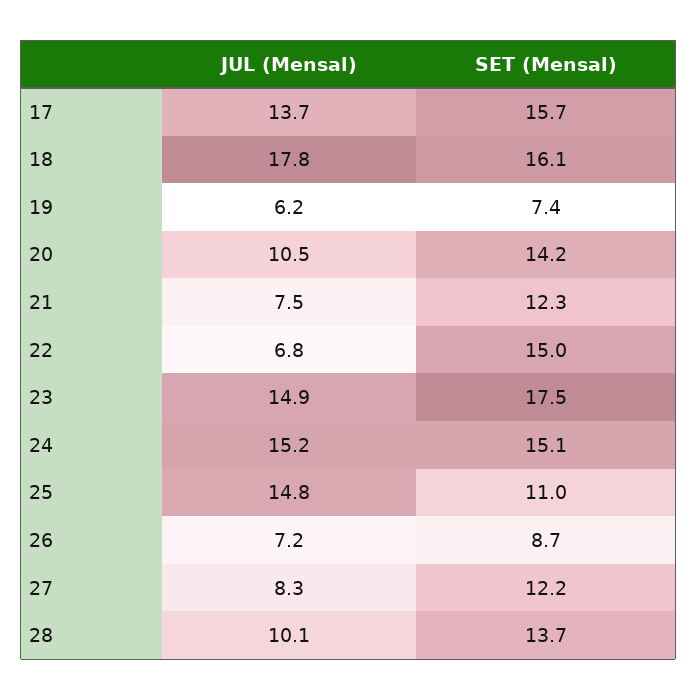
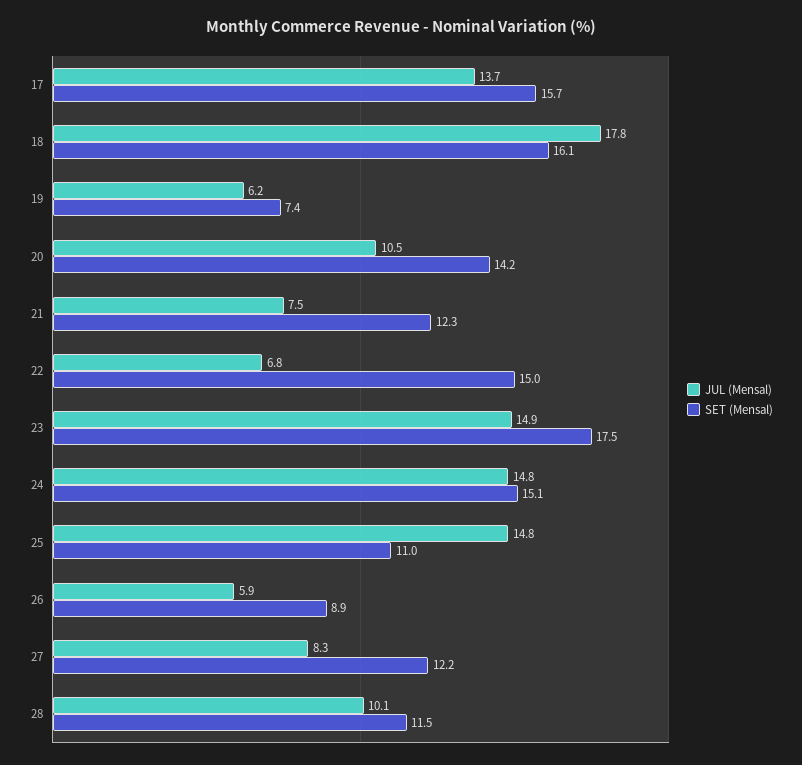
  {
    "JUL (Mensal)": {
      "17": 13.7,
      "18": 17.8,
      "19": 6.2,
      "20": 10.5,
      "21": 7.5,
      "22": 6.8,
      "23": 14.9,
-     "24": 15.2,
+     "24": 14.8,
      "25": 14.8,
-     "26": 7.2,
+     "26": 5.9,
      "27": 8.3,
      "28": 10.1
    },
    "SET (Mensal)": {
      "17": 15.7,
      "18": 16.1,
      "19": 7.4,
      "20": 14.2,
      "21": 12.3,
      "22": 15,
      "23": 17.5,
      "24": 15.1,
      "25": 11,
-     "26": 8.7,
+     "26": 8.9,
      "27": 12.2,
-     "28": 13.7
+     "28": 11.5
    }
  }

